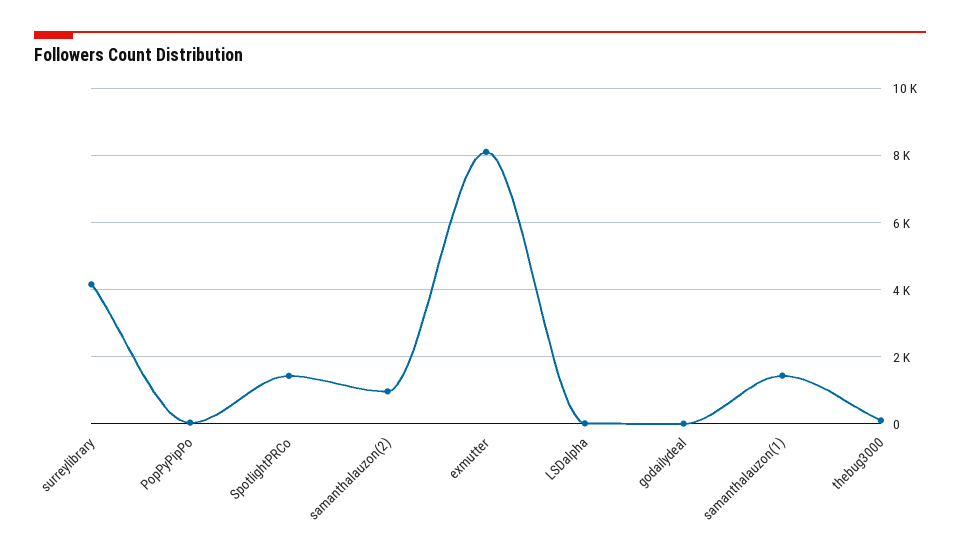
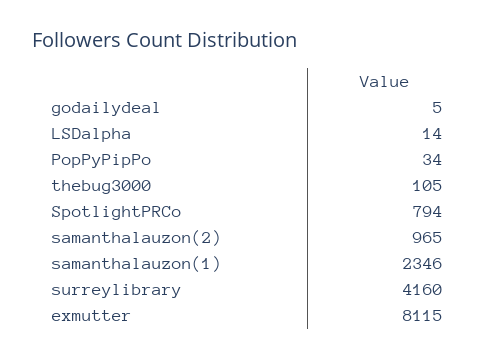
  {
    "surreylibrary": 4160,
    "PopPyPipPo": 34,
-   "SpotlightPRCo": 1400,
+   "SpotlightPRCo": 794,
    "samanthalauzon(2)": 965,
    "exmutter": 8115,
    "LSDalpha": 14,
    "godailydeal": 5,
-   "samanthalauzon(1)": 1400,
+   "samanthalauzon(1)": 2346,
    "thebug3000": 105
  }

